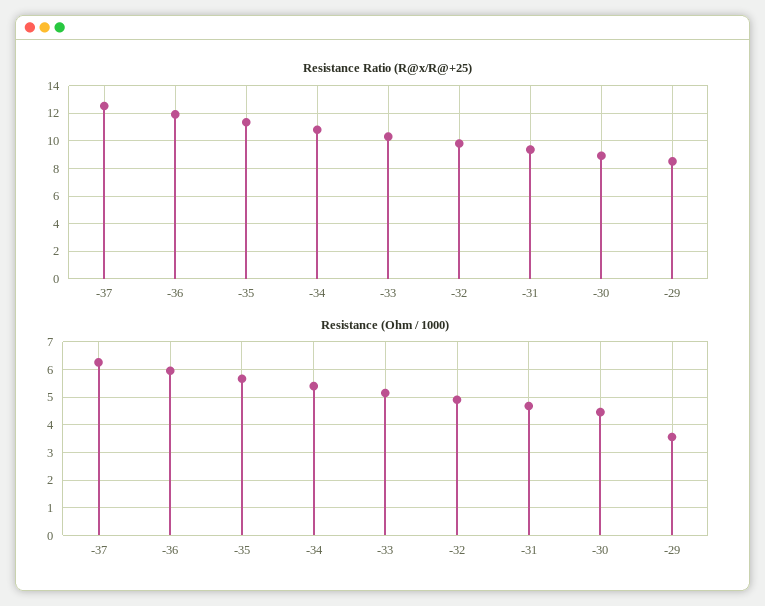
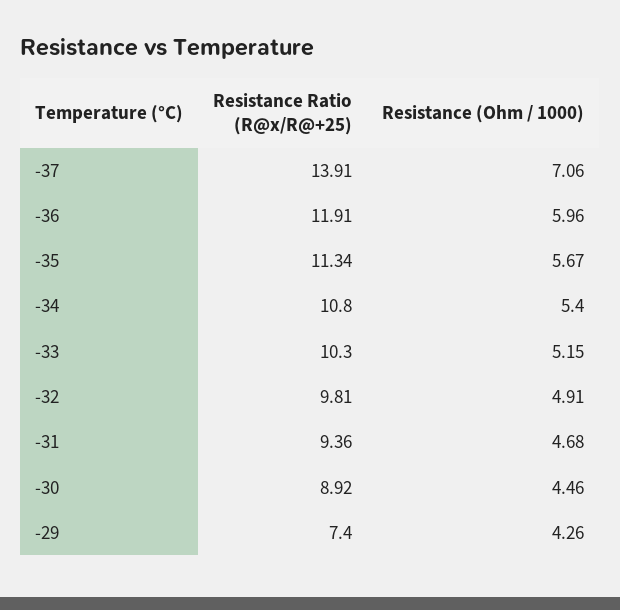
  {
    "Resistance Ratio (R@x/R@+25)": {
-     "-37": 12.5,
+     "-37": 13.91,
      "-36": 11.91,
      "-35": 11.34,
      "-34": 10.8,
      "-33": 10.3,
      "-32": 9.81,
      "-31": 9.36,
      "-30": 8.92,
-     "-29": 8.5
+     "-29": 7.4
    },
    "Resistance (Ohm / 1000)": {
-     "-37": 6.25,
+     "-37": 7.06,
      "-36": 5.96,
      "-35": 5.67,
      "-34": 5.4,
      "-33": 5.15,
      "-32": 4.91,
      "-31": 4.68,
      "-30": 4.46,
-     "-29": 3.5
+     "-29": 4.26
    }
  }

